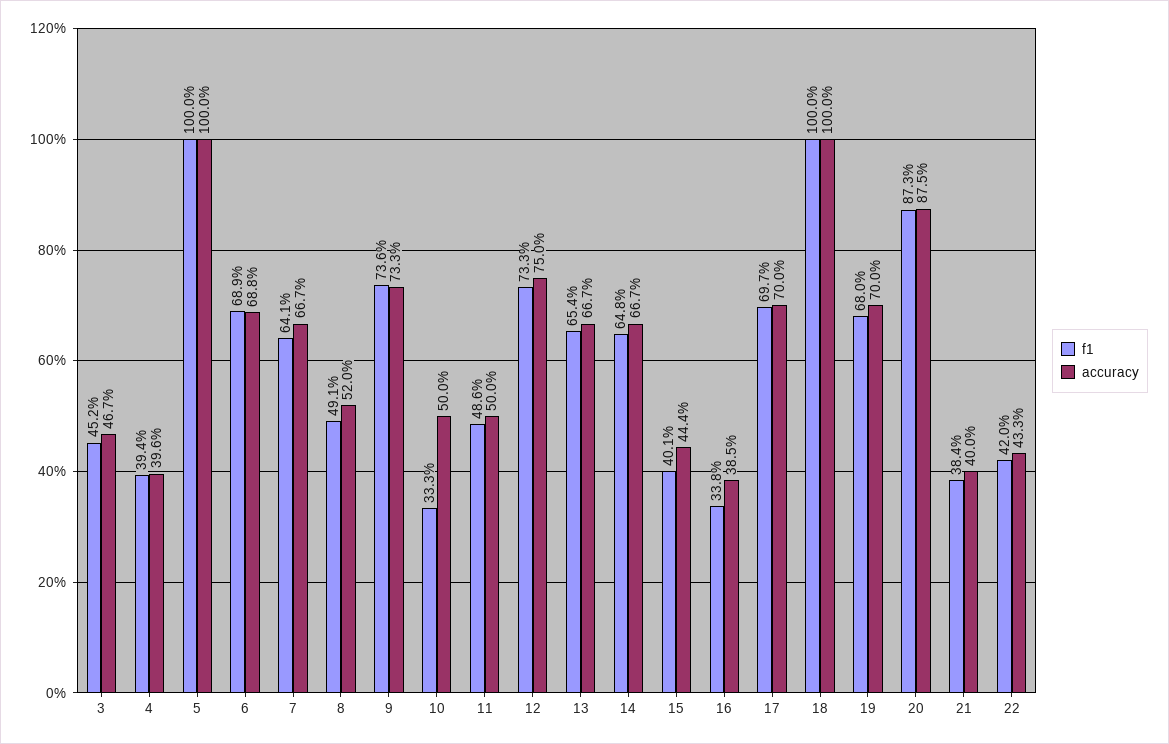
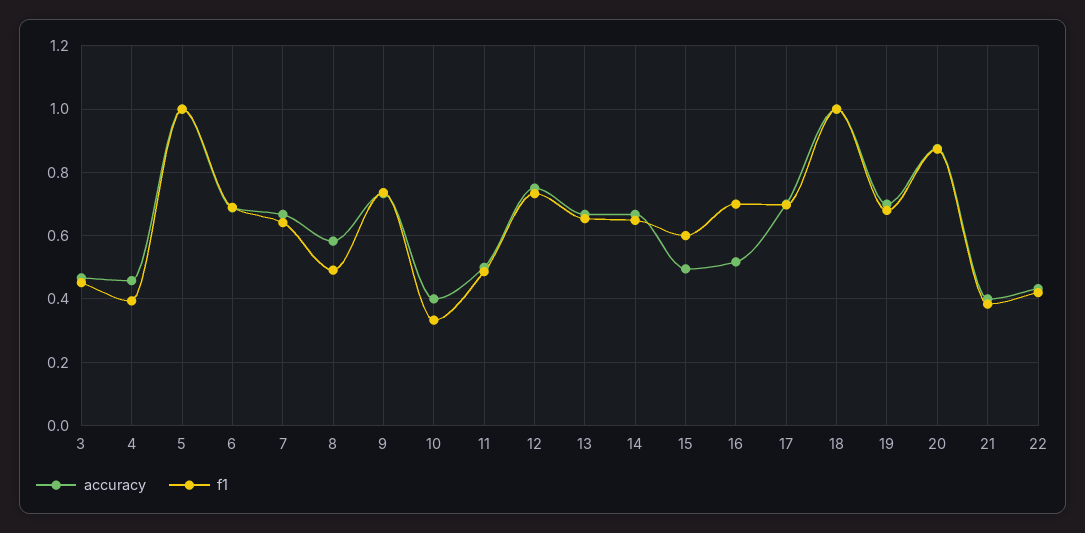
  {
    "f1": {
      "3": 0.452,
      "4": 0.394,
      "5": 1,
      "6": 0.689,
      "7": 0.641,
      "8": 0.491,
      "9": 0.736,
      "10": 0.333,
      "11": 0.486,
      "12": 0.733,
      "13": 0.654,
      "14": 0.648,
-     "15": 0.401,
+     "15": 0.6,
-     "16": 0.338,
+     "16": 0.7,
      "17": 0.697,
      "18": 1,
      "19": 0.68,
      "20": 0.873,
      "21": 0.384,
      "22": 0.42
    },
    "accuracy": {
      "3": 0.467,
-     "4": 0.396,
+     "4": 0.46,
      "5": 1,
      "6": 0.688,
      "7": 0.667,
-     "8": 0.52,
+     "8": 0.58,
      "9": 0.733,
-     "10": 0.5,
+     "10": 0.4,
      "11": 0.5,
      "12": 0.75,
      "13": 0.667,
      "14": 0.667,
-     "15": 0.444,
+     "15": 0.5,
-     "16": 0.385,
+     "16": 0.52,
      "17": 0.7,
      "18": 1,
      "19": 0.7,
      "20": 0.875,
      "21": 0.4,
      "22": 0.433
    }
  }

